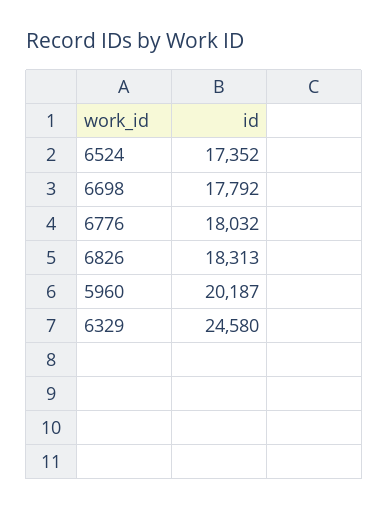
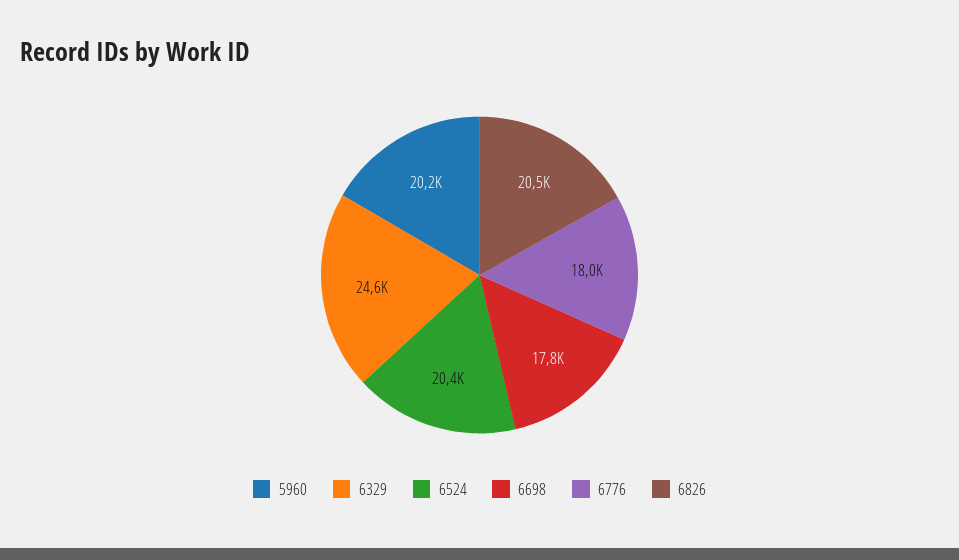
  {
-   "6524": 17352,
+   "6524": 20400,
    "6698": 17792,
    "6776": 18032,
-   "6826": 18313,
+   "6826": 20500,
    "5960": 20187,
    "6329": 24580
  }

